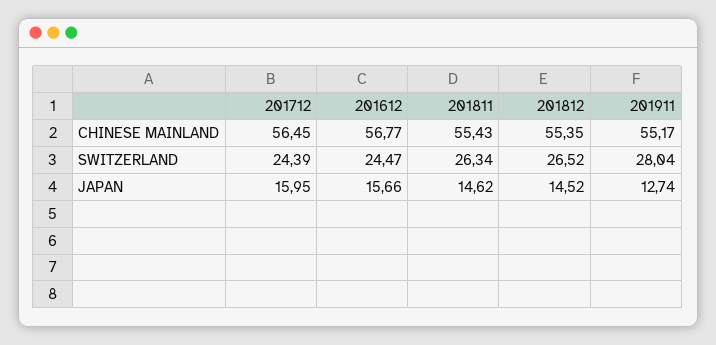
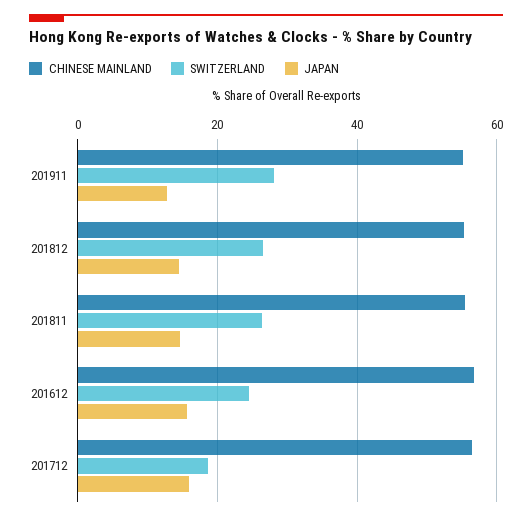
  {
    "CHINESE MAINLAND": {
      "201712": 56.45,
      "201612": 56.77,
      "201811": 55.43,
      "201812": 55.35,
      "201911": 55.17
    },
    "SWITZERLAND": {
-     "201712": 24.39,
+     "201712": 18,
      "201612": 24.47,
      "201811": 26.34,
      "201812": 26.52,
      "201911": 28.04
    },
    "JAPAN": {
      "201712": 15.95,
      "201612": 15.66,
      "201811": 14.62,
      "201812": 14.52,
      "201911": 12.74
    }
  }

